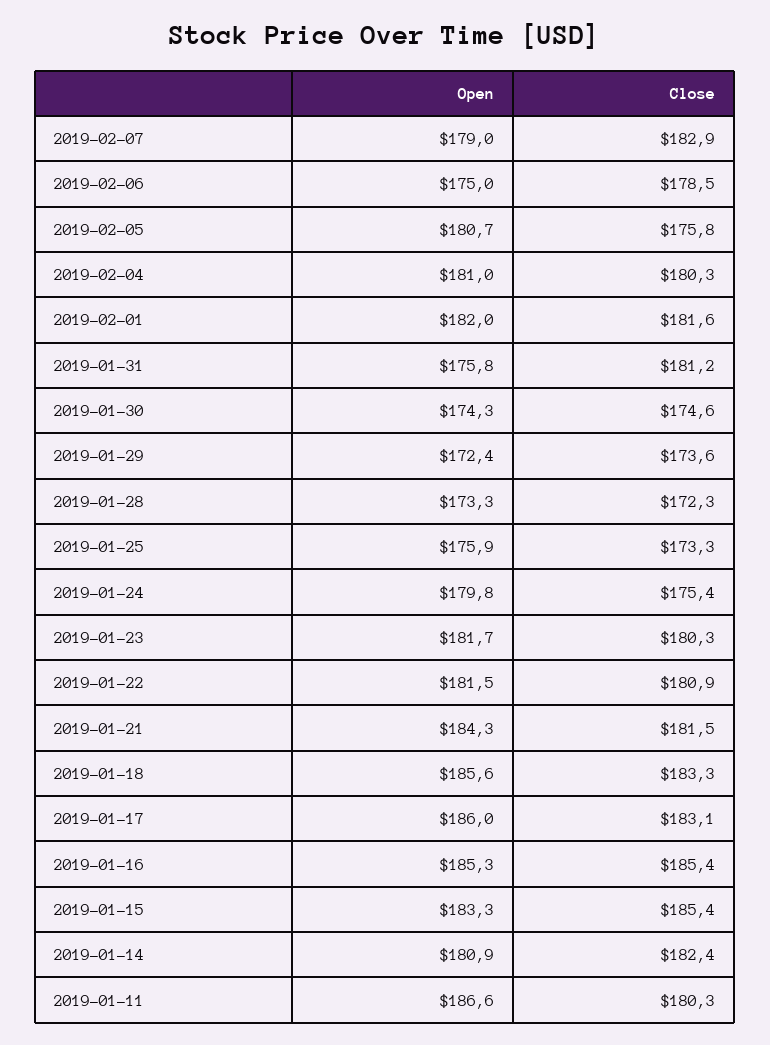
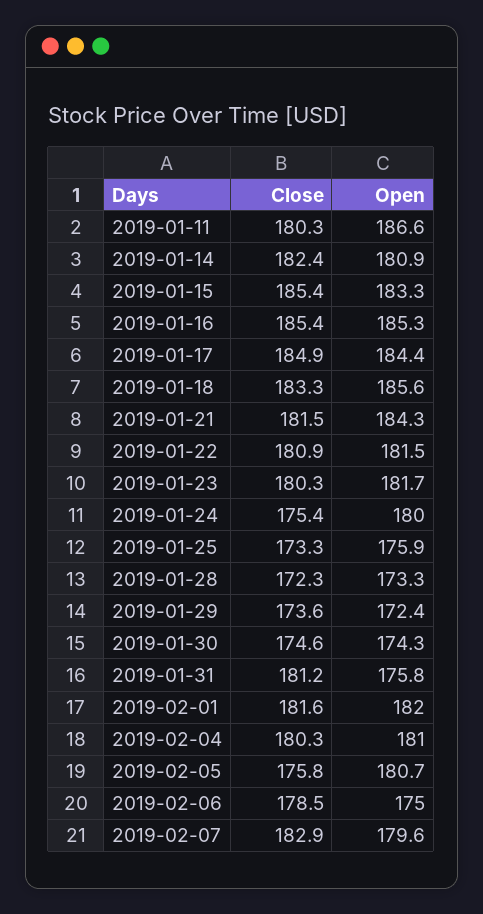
  {
    "Open": {
-     "2019-02-07": 179,
+     "2019-02-07": 179.6,
      "2019-02-06": 175,
      "2019-02-05": 180.7,
      "2019-02-04": 181,
      "2019-02-01": 182,
      "2019-01-31": 175.8,
      "2019-01-30": 174.3,
      "2019-01-29": 172.4,
      "2019-01-28": 173.3,
      "2019-01-25": 175.9,
-     "2019-01-24": 179.8,
+     "2019-01-24": 180,
      "2019-01-23": 181.7,
      "2019-01-22": 181.5,
      "2019-01-21": 184.3,
      "2019-01-18": 185.6,
-     "2019-01-17": 186,
+     "2019-01-17": 184.4,
      "2019-01-16": 185.3,
      "2019-01-15": 183.3,
      "2019-01-14": 180.9,
      "2019-01-11": 186.6
    },
    "Close": {
      "2019-02-07": 182.9,
      "2019-02-06": 178.5,
      "2019-02-05": 175.8,
      "2019-02-04": 180.3,
      "2019-02-01": 181.6,
      "2019-01-31": 181.2,
      "2019-01-30": 174.6,
      "2019-01-29": 173.6,
      "2019-01-28": 172.3,
      "2019-01-25": 173.3,
      "2019-01-24": 175.4,
      "2019-01-23": 180.3,
      "2019-01-22": 180.9,
      "2019-01-21": 181.5,
      "2019-01-18": 183.3,
-     "2019-01-17": 183.1,
+     "2019-01-17": 184.9,
      "2019-01-16": 185.4,
      "2019-01-15": 185.4,
      "2019-01-14": 182.4,
      "2019-01-11": 180.3
    }
  }

